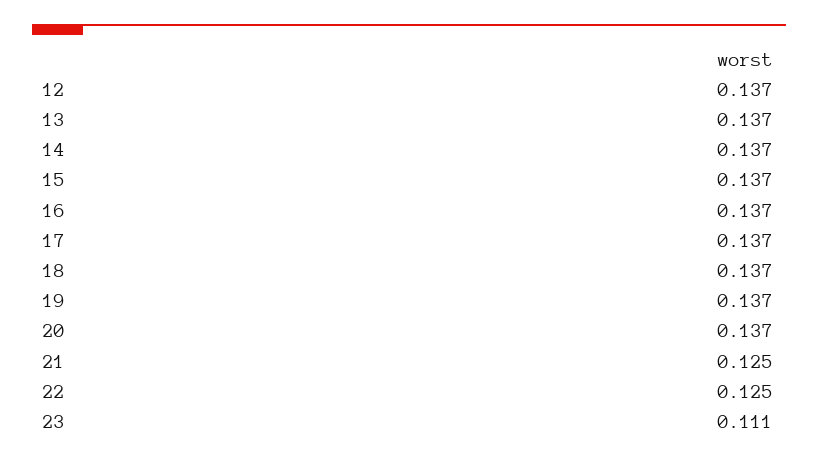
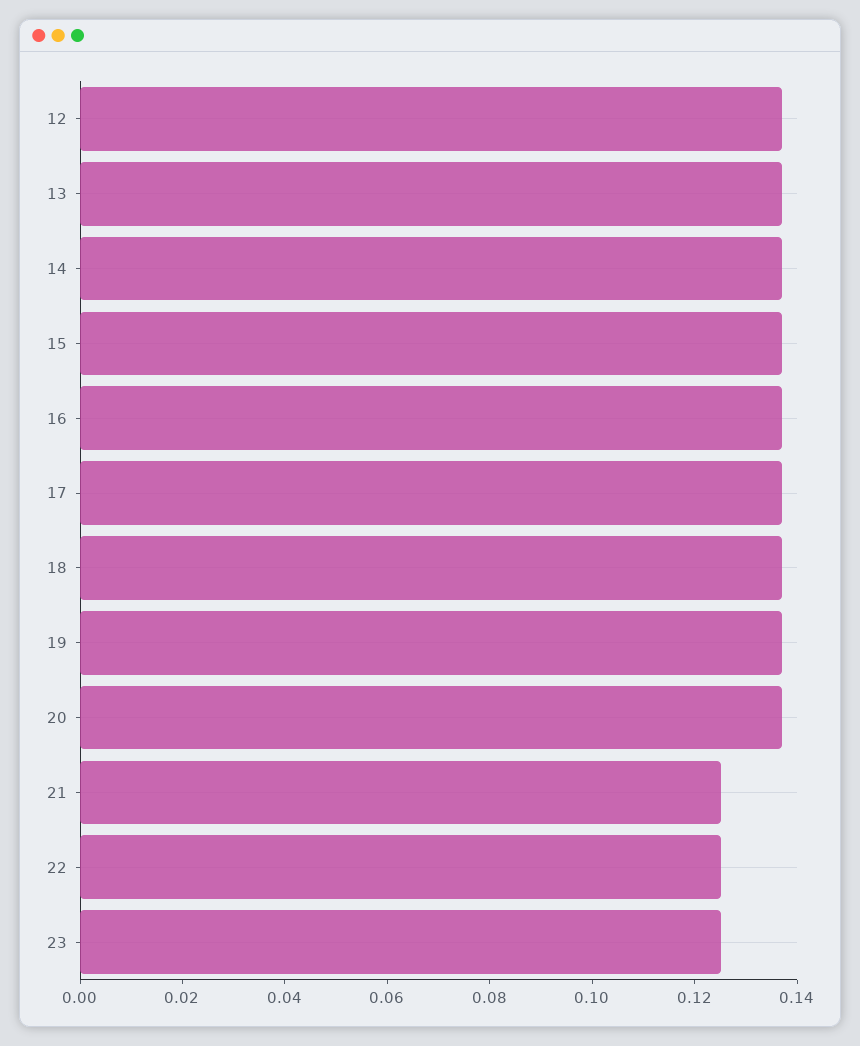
  {
    "12": 0.137,
    "13": 0.137,
    "14": 0.137,
    "15": 0.137,
    "16": 0.137,
    "17": 0.137,
    "18": 0.137,
    "19": 0.137,
    "20": 0.137,
    "21": 0.125,
    "22": 0.125,
-   "23": 0.111
+   "23": 0.125
  }

